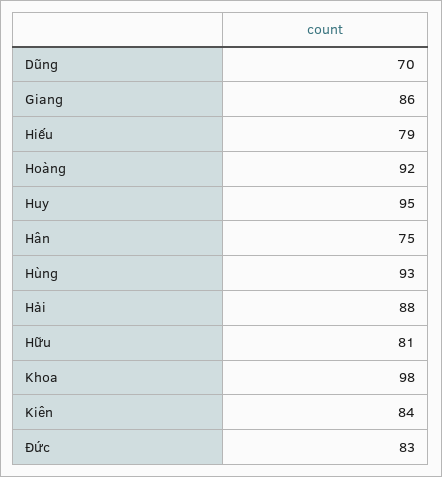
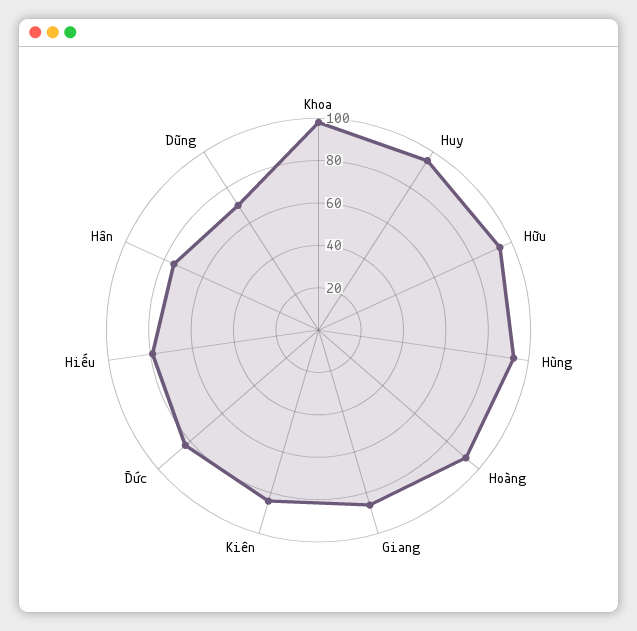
  {
    "Dũng": 70,
    "Giang": 86,
    "Hiếu": 79,
    "Hoàng": 92,
    "Huy": 95,
    "Hân": 75,
    "Hùng": 93,
-   "Hải": 88,
-   "Hữu": 81,
+   "Hữu": 95,
    "Khoa": 98,
    "Kiên": 84,
    "Đức": 83
  }

